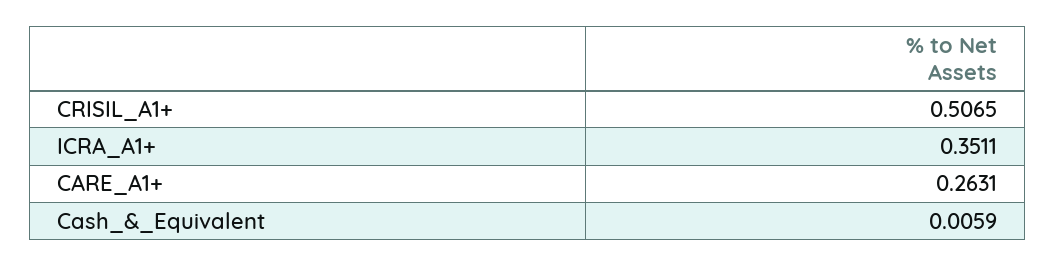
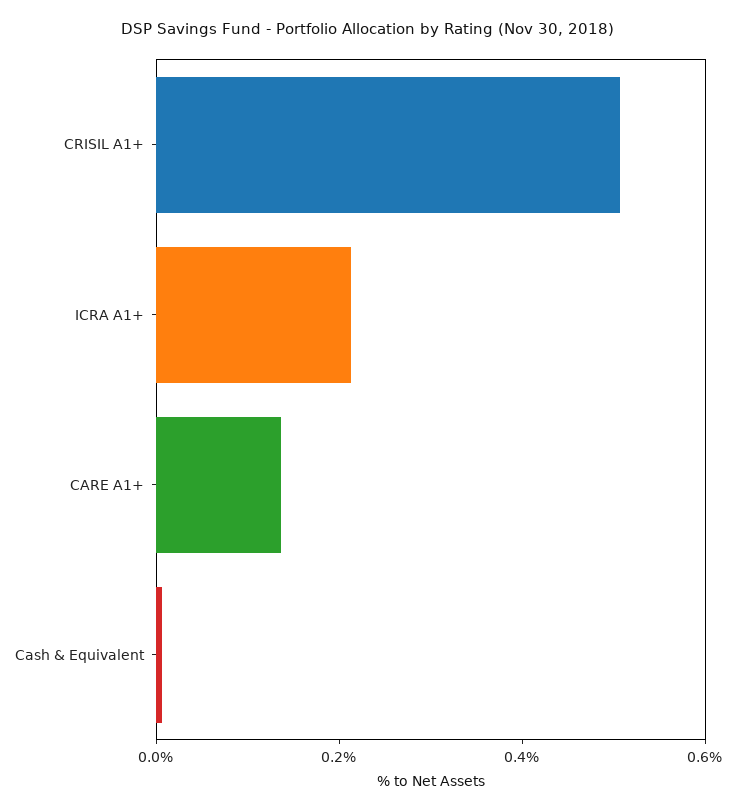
  {
    "CRISIL_A1+": 0.5065,
-   "ICRA_A1+": 0.3511,
+   "ICRA_A1+": 0.2,
-   "CARE_A1+": 0.2631,
+   "CARE_A1+": 0.15,
    "Cash_&_Equivalent": 0.0059
  }

